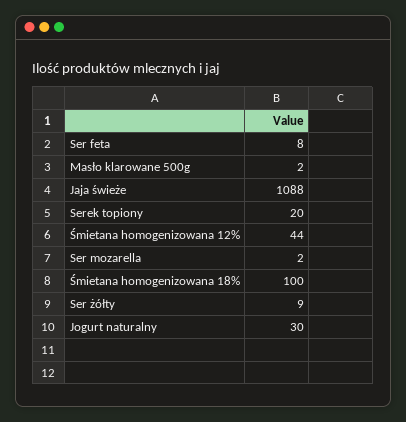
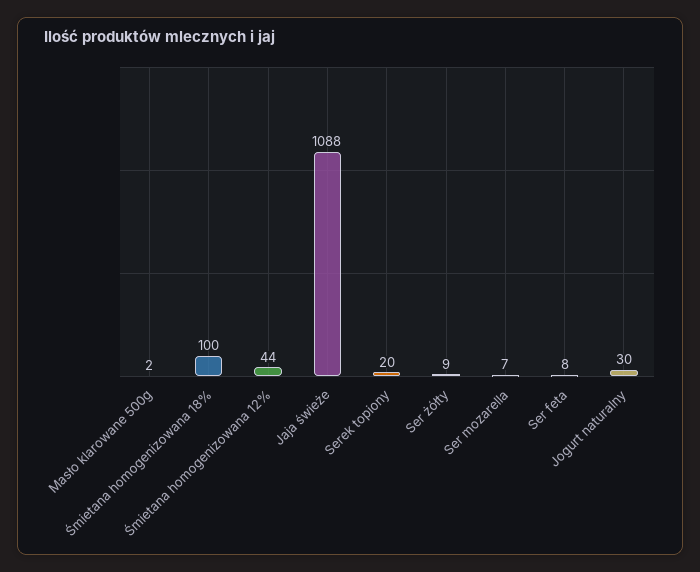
  {
    "Ser feta": 8,
    "Masło klarowane 500g": 2,
    "Jaja świeże": 1088,
    "Serek topiony": 20,
    "Śmietana homogenizowana 12%": 44,
-   "Ser mozarella": 2,
+   "Ser mozarella": 7,
    "Śmietana homogenizowana 18%": 100,
    "Ser żółty": 9,
    "Jogurt naturalny": 30
  }

